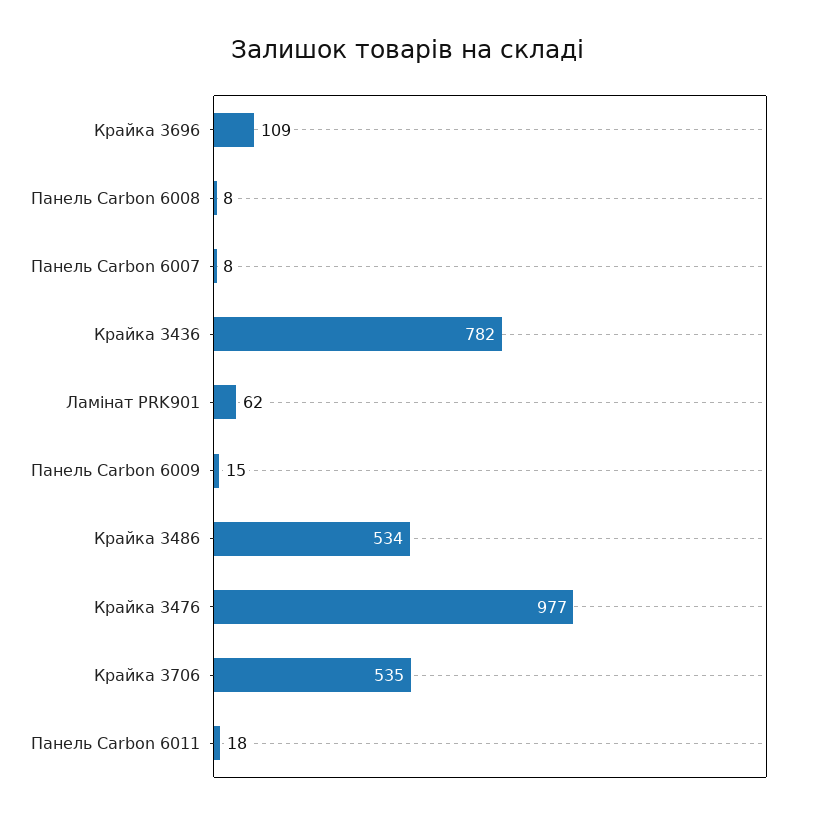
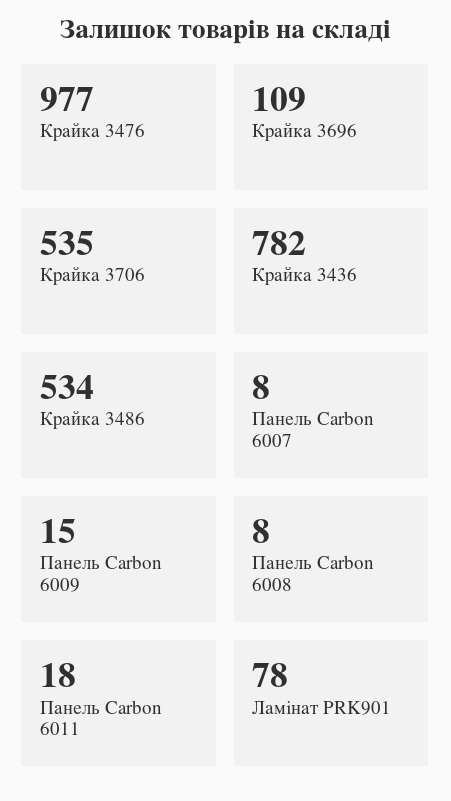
  {
    "Крайка 3696": 109,
    "Панель Carbon 6008": 8,
    "Панель Carbon 6007": 8,
    "Крайка 3436": 782,
-   "Ламінат PRK901": 62,
+   "Ламінат PRK901": 78,
    "Панель Carbon 6009": 15,
    "Крайка 3486": 534,
    "Крайка 3476": 977,
    "Крайка 3706": 535,
    "Панель Carbon 6011": 18
  }

